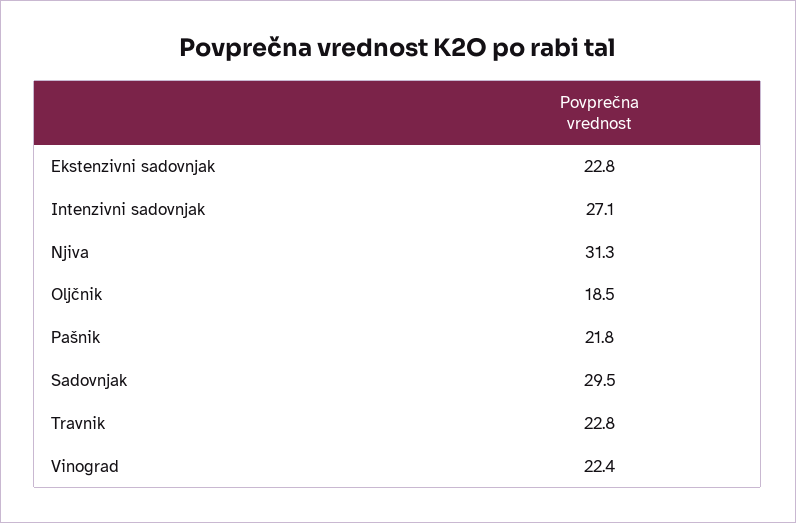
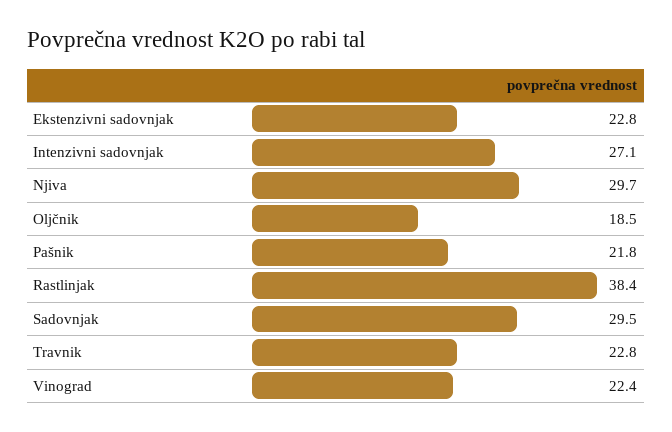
  {
    "Ekstenzivni sadovnjak": 22.8,
    "Intenzivni sadovnjak": 27.1,
-   "Njiva": 31.3,
+   "Njiva": 29.7,
    "Oljčnik": 18.5,
    "Pašnik": 21.8,
    "Sadovnjak": 29.5,
    "Travnik": 22.8,
-   "Vinograd": 22.4
+   "Vinograd": 22.4,
+   "Rastlinjak": 38.4
  }

